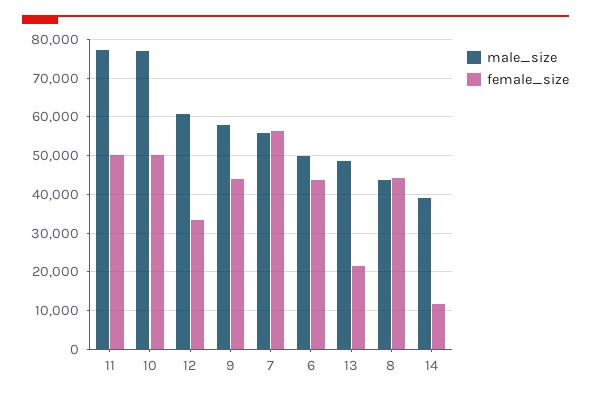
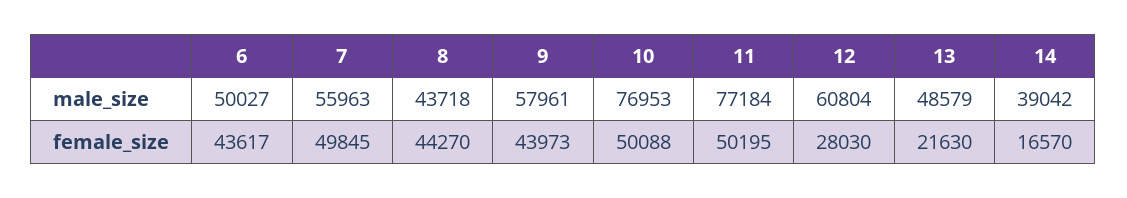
  {
    "male_size": {
      "11": 77184,
      "10": 76953,
      "12": 60804,
      "9": 57961,
      "7": 55963,
      "6": 50027,
      "13": 48579,
      "8": 43718,
      "14": 39042
    },
    "female_size": {
      "11": 50195,
      "10": 50088,
-     "12": 34000,
+     "12": 28030,
      "9": 43973,
-     "7": 56000,
+     "7": 49845,
      "6": 43617,
      "13": 21630,
      "8": 44270,
-     "14": 12000
+     "14": 16570
    }
  }

